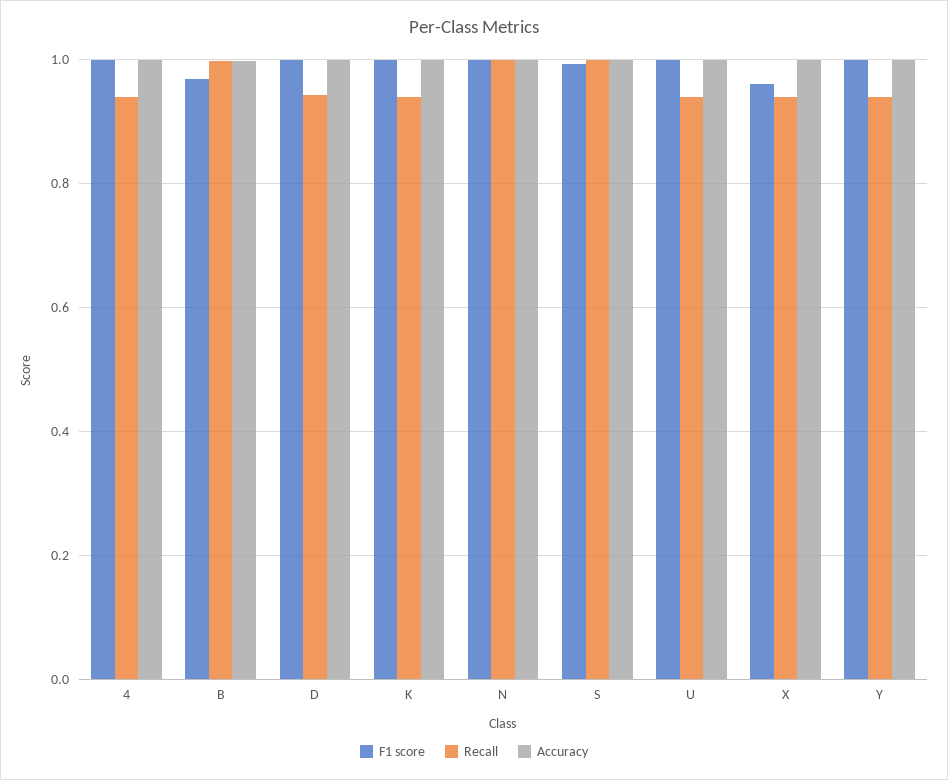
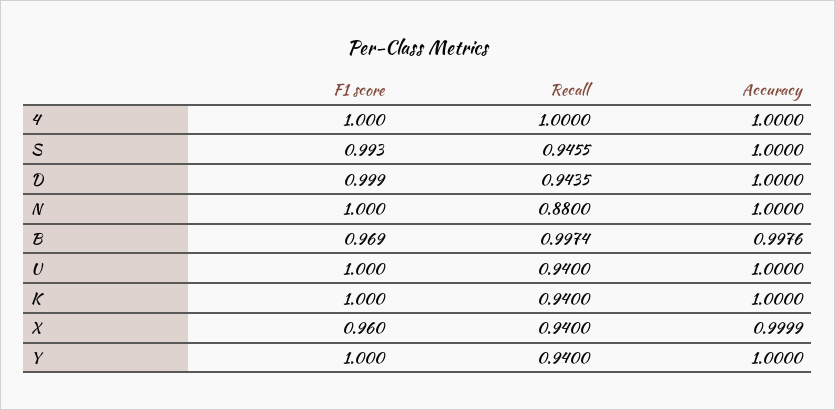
  {
    "F1 score": {
      "4": 1,
      "B": 0.969,
      "D": 0.999,
      "K": 1,
      "N": 1,
      "S": 0.993,
      "U": 1,
      "X": 0.96,
      "Y": 1
    },
    "Recall": {
-     "4": 0.94,
+     "4": 1,
      "B": 0.9974,
      "D": 0.9435,
      "K": 0.94,
-     "N": 1,
+     "N": 0.88,
-     "S": 1,
+     "S": 0.9455,
      "U": 0.94,
      "X": 0.94,
      "Y": 0.94
    },
    "Accuracy": {
      "4": 1,
      "B": 0.9976,
      "D": 1,
      "K": 1,
      "N": 1,
      "S": 1,
      "U": 1,
      "X": 0.9999,
      "Y": 1
    }
  }

